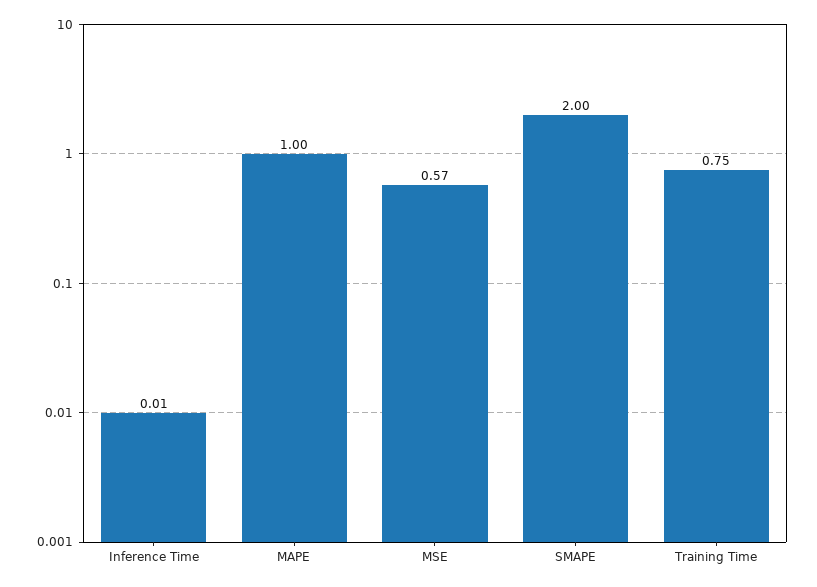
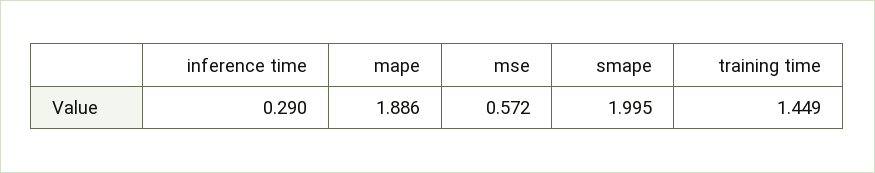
  {
-   "Inference Time": 0.01,
+   "Inference Time": 0.29,
-   "MAPE": 1,
+   "MAPE": 1.886,
    "MSE": 0.572,
    "SMAPE": 1.995,
-   "Training Time": 0.75
+   "Training Time": 1.449
  }

